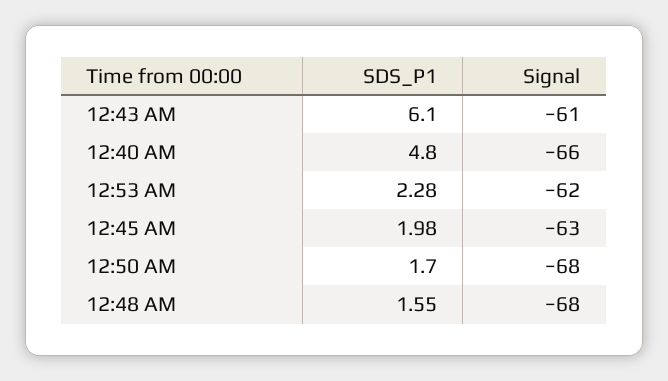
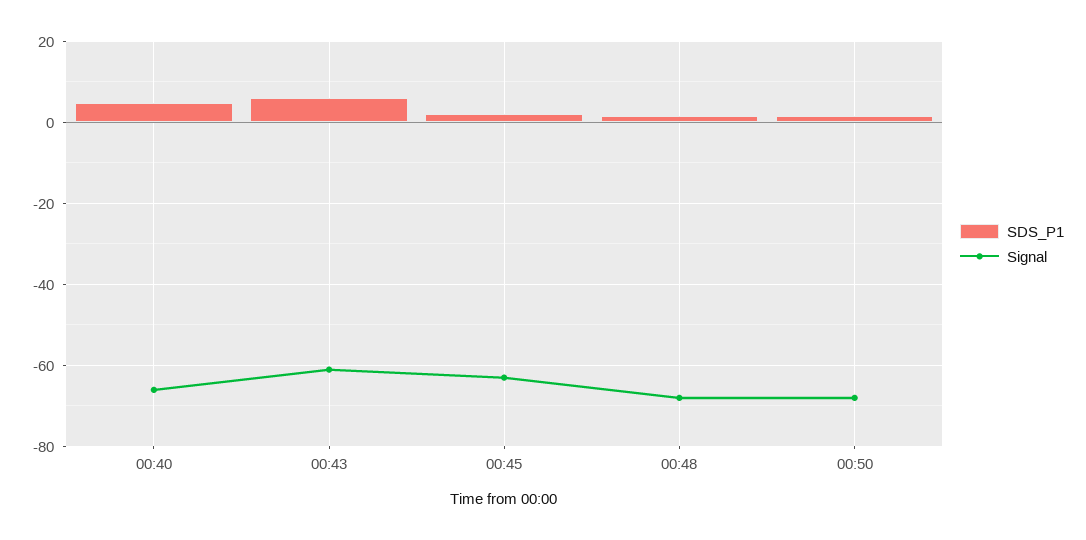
  {
    "SDS_P1": {
      "12:43 AM": 6.1,
      "12:40 AM": 4.8,
-     "12:53 AM": 2.28,
      "12:45 AM": 1.98,
      "12:50 AM": 1.7,
      "12:48 AM": 1.55
    },
    "Signal": {
      "12:43 AM": -61,
      "12:40 AM": -66,
-     "12:53 AM": -62,
      "12:45 AM": -63,
      "12:50 AM": -68,
      "12:48 AM": -68
    }
  }

